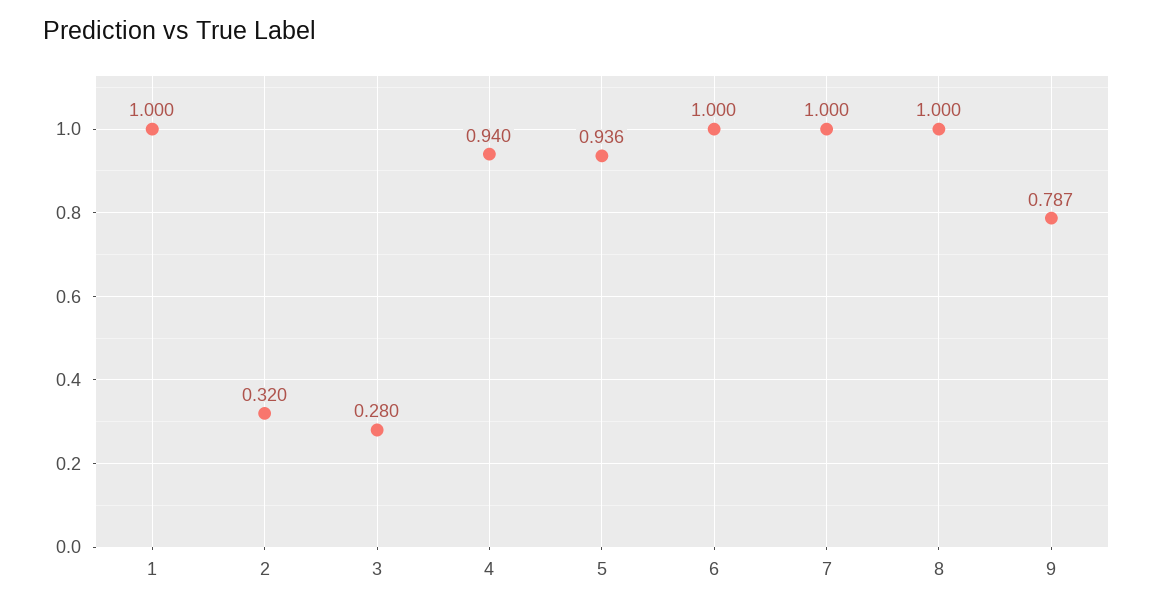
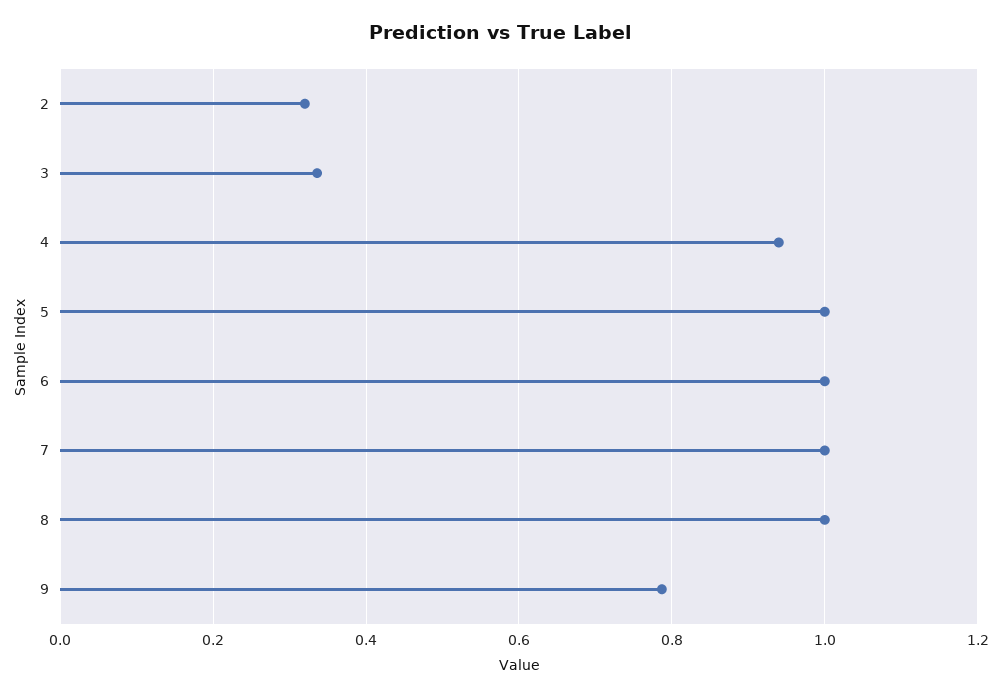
  {
-   "1": 1,
    "2": 0.32,
-   "3": 0.28,
+   "3": 0.34,
    "4": 0.94,
-   "5": 0.936,
+   "5": 1,
    "6": 1,
    "7": 1,
    "8": 1,
    "9": 0.787
  }

